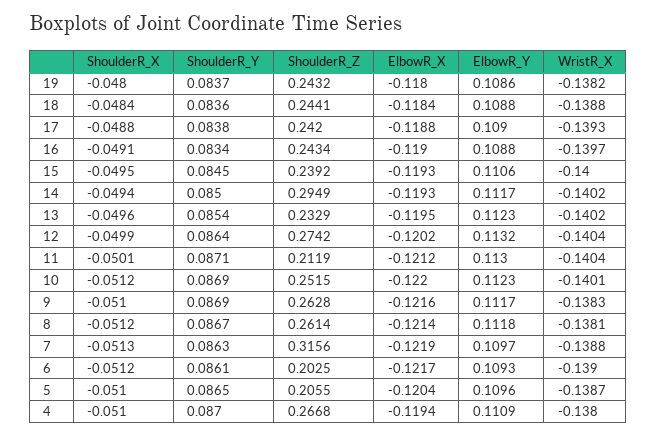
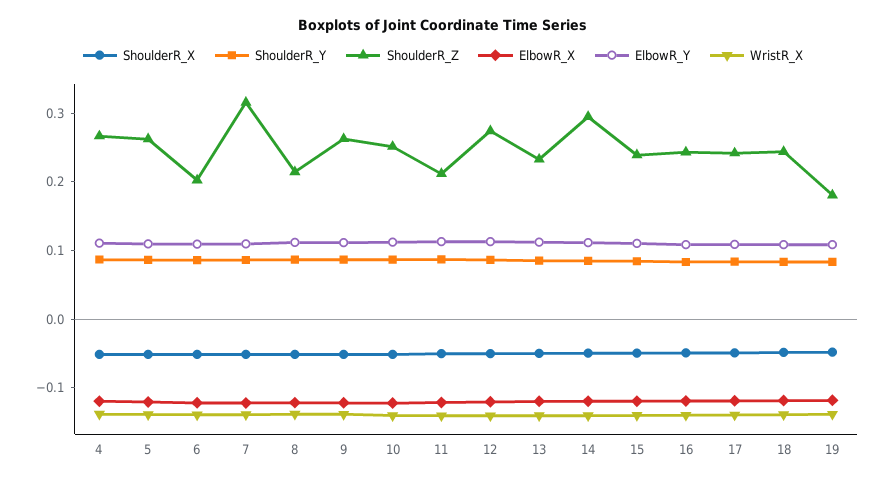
  {
    "ShoulderR_X": {
      "19": -0.048,
      "18": -0.0484,
      "17": -0.0488,
      "16": -0.0491,
      "15": -0.0495,
      "14": -0.0494,
      "13": -0.0496,
      "12": -0.0499,
      "11": -0.0501,
      "10": -0.0512,
      "9": -0.051,
      "8": -0.0512,
      "7": -0.0513,
      "6": -0.0512,
      "5": -0.051,
      "4": -0.051
    },
    "ShoulderR_Y": {
      "19": 0.0837,
      "18": 0.0836,
      "17": 0.0838,
      "16": 0.0834,
      "15": 0.0845,
      "14": 0.085,
      "13": 0.0854,
      "12": 0.0864,
      "11": 0.0871,
      "10": 0.0869,
      "9": 0.0869,
      "8": 0.0867,
      "7": 0.0863,
      "6": 0.0861,
      "5": 0.0865,
      "4": 0.087
    },
    "ShoulderR_Z": {
-     "19": 0.2432,
+     "19": 0.18,
      "18": 0.2441,
      "17": 0.242,
      "16": 0.2434,
      "15": 0.2392,
      "14": 0.2949,
      "13": 0.2329,
      "12": 0.2742,
      "11": 0.2119,
      "10": 0.2515,
      "9": 0.2628,
-     "8": 0.2614,
+     "8": 0.22,
      "7": 0.3156,
      "6": 0.2025,
-     "5": 0.2055,
+     "5": 0.26,
      "4": 0.2668
    },
    "ElbowR_X": {
      "19": -0.118,
      "18": -0.1184,
      "17": -0.1188,
      "16": -0.119,
      "15": -0.1193,
      "14": -0.1193,
      "13": -0.1195,
      "12": -0.1202,
      "11": -0.1212,
      "10": -0.122,
      "9": -0.1216,
      "8": -0.1214,
      "7": -0.1219,
      "6": -0.1217,
      "5": -0.1204,
      "4": -0.1194
    },
    "ElbowR_Y": {
      "19": 0.1086,
      "18": 0.1088,
      "17": 0.109,
      "16": 0.1088,
      "15": 0.1106,
      "14": 0.1117,
      "13": 0.1123,
      "12": 0.1132,
      "11": 0.113,
      "10": 0.1123,
      "9": 0.1117,
      "8": 0.1118,
      "7": 0.1097,
      "6": 0.1093,
      "5": 0.1096,
      "4": 0.1109
    },
    "WristR_X": {
      "19": -0.1382,
      "18": -0.1388,
      "17": -0.1393,
      "16": -0.1397,
      "15": -0.14,
      "14": -0.1402,
      "13": -0.1402,
      "12": -0.1404,
      "11": -0.1404,
      "10": -0.1401,
      "9": -0.1383,
      "8": -0.1381,
      "7": -0.1388,
      "6": -0.139,
      "5": -0.1387,
      "4": -0.138
    }
  }

